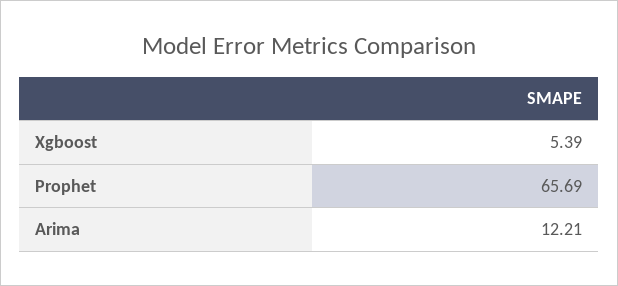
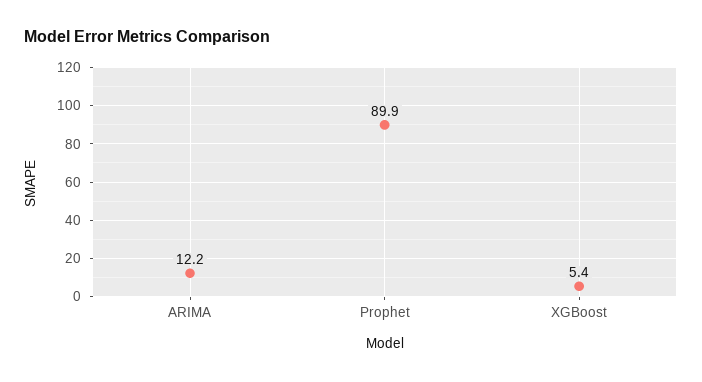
  {
    "Xgboost": 5.39,
-   "Prophet": 65.69,
+   "Prophet": 89.9,
    "Arima": 12.21
  }

